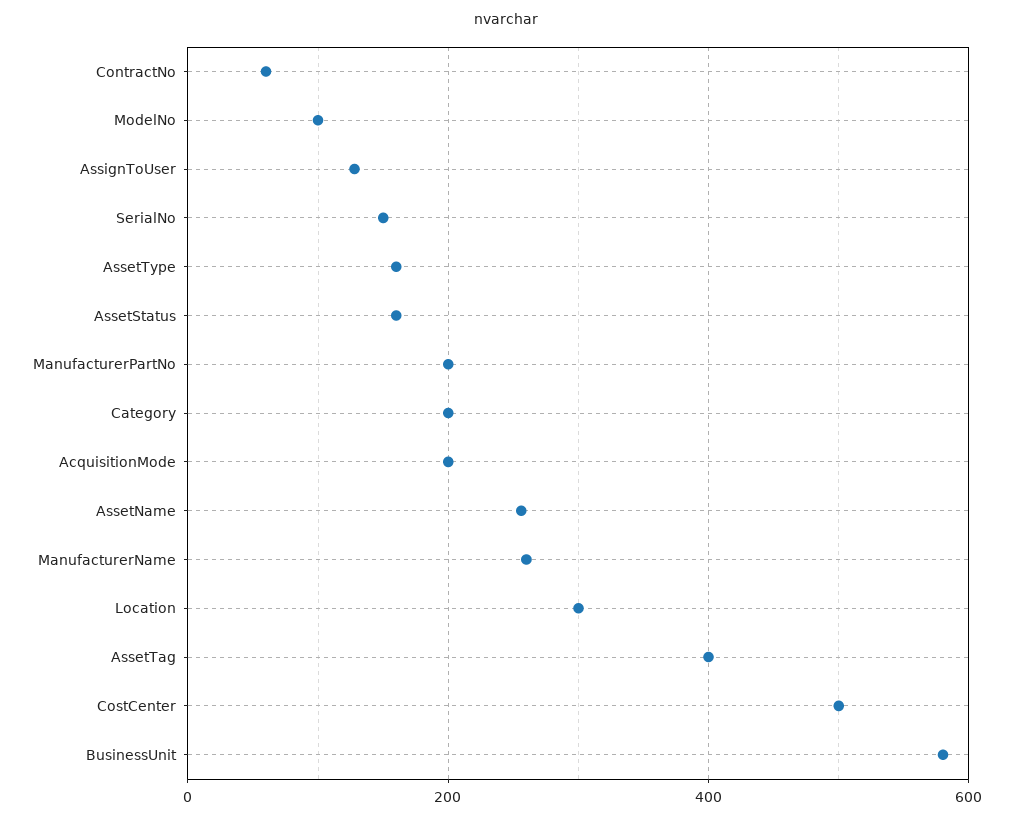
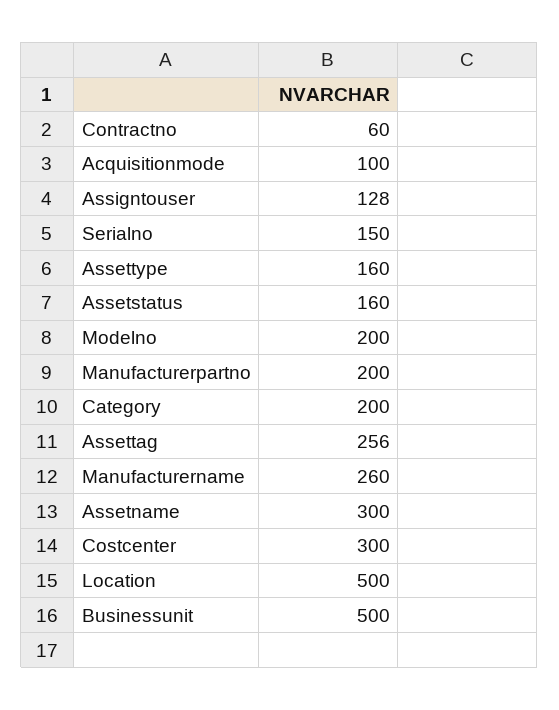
  {
    "ContractNo": 60,
-   "ModelNo": 100,
+   "ModelNo": 200,
    "AssignToUser": 128,
    "SerialNo": 150,
    "AssetType": 160,
    "AssetStatus": 160,
    "ManufacturerPartNo": 200,
    "Category": 200,
-   "AcquisitionMode": 200,
+   "AcquisitionMode": 100,
-   "AssetName": 260,
+   "AssetName": 300,
    "ManufacturerName": 260,
-   "Location": 300,
+   "Location": 500,
-   "AssetTag": 400,
+   "AssetTag": 256,
-   "CostCenter": 500,
+   "CostCenter": 300,
-   "BusinessUnit": 580
+   "BusinessUnit": 500
  }

